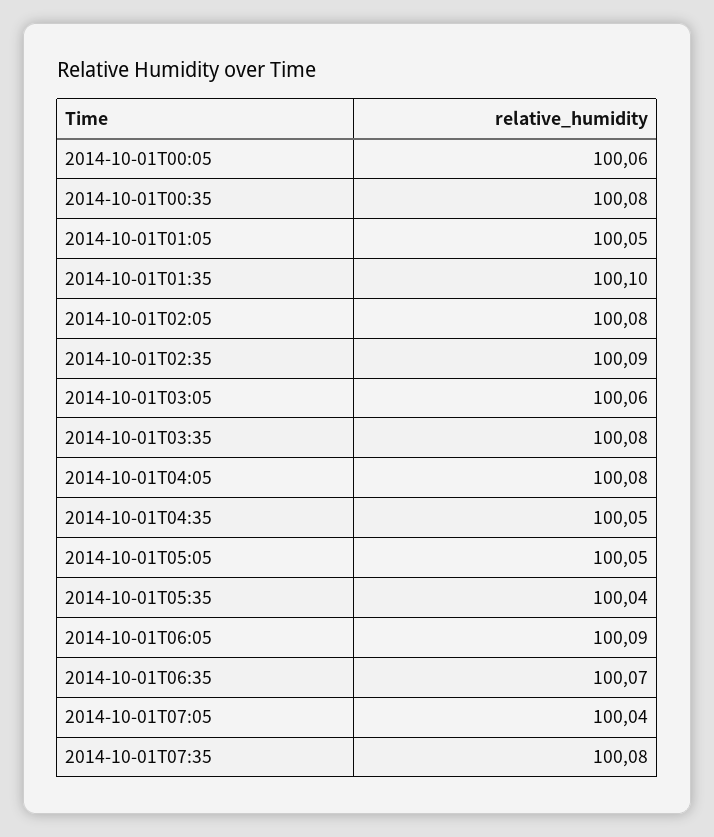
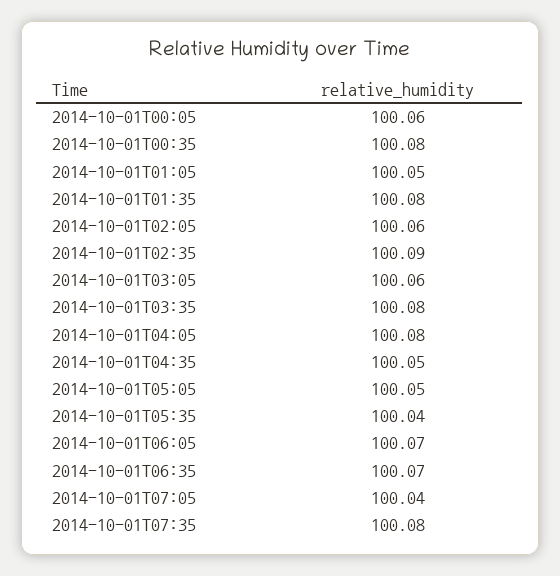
  {
    "2014-10-01T00:05": 100.06,
    "2014-10-01T00:35": 100.08,
    "2014-10-01T01:05": 100.05,
-   "2014-10-01T01:35": 100.1,
+   "2014-10-01T01:35": 100.08,
-   "2014-10-01T02:05": 100.08,
+   "2014-10-01T02:05": 100.06,
    "2014-10-01T02:35": 100.09,
    "2014-10-01T03:05": 100.06,
    "2014-10-01T03:35": 100.08,
    "2014-10-01T04:05": 100.08,
    "2014-10-01T04:35": 100.05,
    "2014-10-01T05:05": 100.05,
    "2014-10-01T05:35": 100.04,
-   "2014-10-01T06:05": 100.09,
+   "2014-10-01T06:05": 100.07,
    "2014-10-01T06:35": 100.07,
    "2014-10-01T07:05": 100.04,
    "2014-10-01T07:35": 100.08
  }

